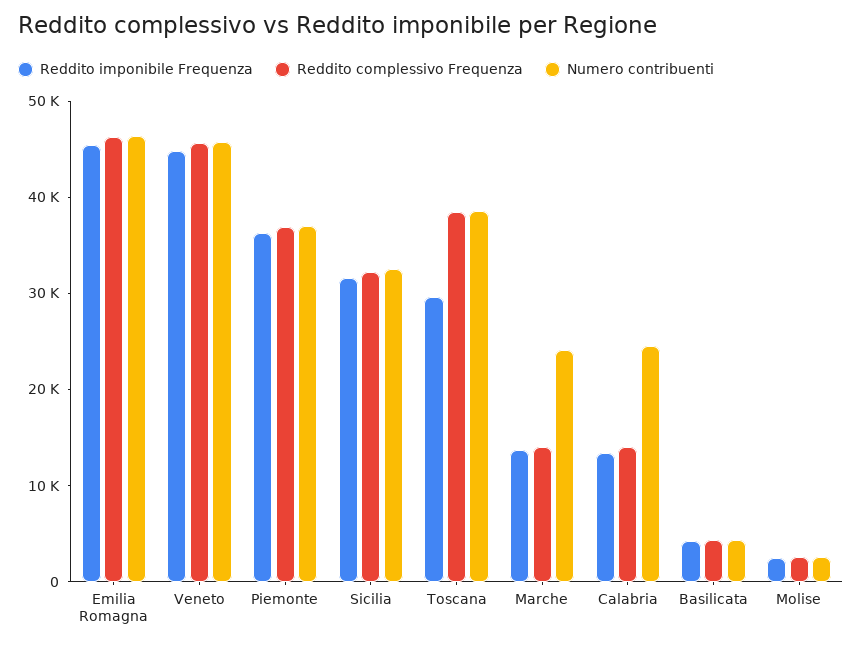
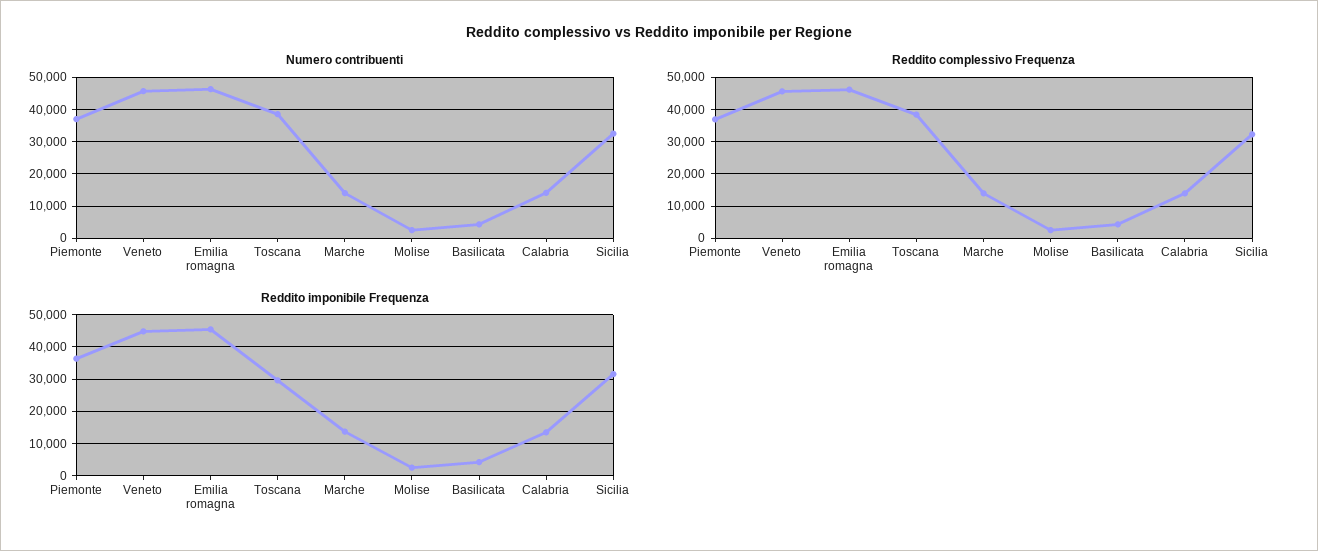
  {
    "Reddito imponibile Frequenza": {
      "Emilia Romagna": 46000,
      "Veneto": 44000,
      "Piemonte": 36000,
      "Sicilia": 32000,
      "Toscana": 30000,
      "Marche": 14000,
      "Calabria": 14000,
      "Basilicata": 4000,
      "Molise": 2000
    },
    "Reddito complessivo Frequenza": {
      "Emilia Romagna": 46000,
      "Veneto": 46000,
      "Piemonte": 36000,
      "Sicilia": 32000,
      "Toscana": 38000,
      "Marche": 14000,
      "Calabria": 14000,
      "Basilicata": 4000,
      "Molise": 2000
    },
    "Numero contribuenti": {
      "Emilia Romagna": 46000,
      "Veneto": 46000,
      "Piemonte": 38000,
      "Sicilia": 32000,
      "Toscana": 38000,
-     "Marche": 24000,
+     "Marche": 14000,
-     "Calabria": 24000,
+     "Calabria": 14000,
      "Basilicata": 4000,
      "Molise": 2000
    }
  }

